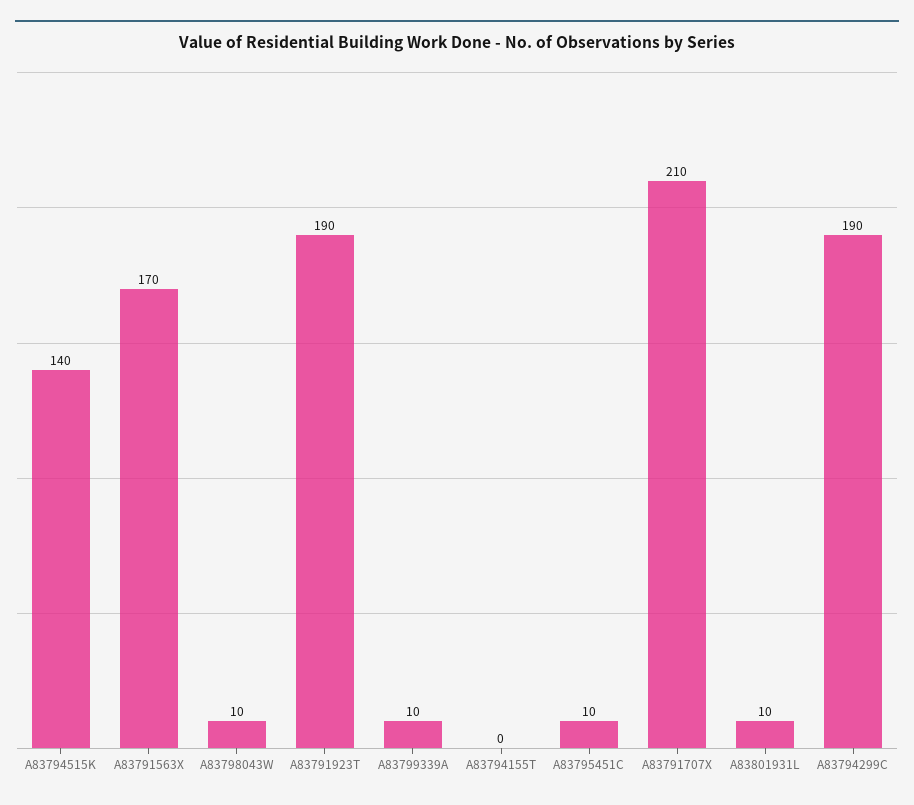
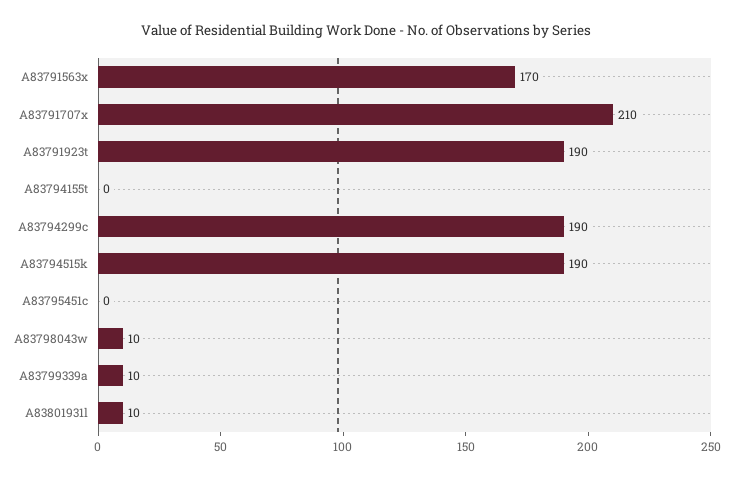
  {
-   "A83794515K": 140,
+   "A83794515K": 190,
    "A83791563X": 170,
    "A83798043W": 10,
    "A83791923T": 190,
    "A83799339A": 10,
    "A83794155T": 0,
-   "A83795451C": 10,
+   "A83795451C": 0,
    "A83791707X": 210,
    "A83801931L": 10,
    "A83794299C": 190
  }

